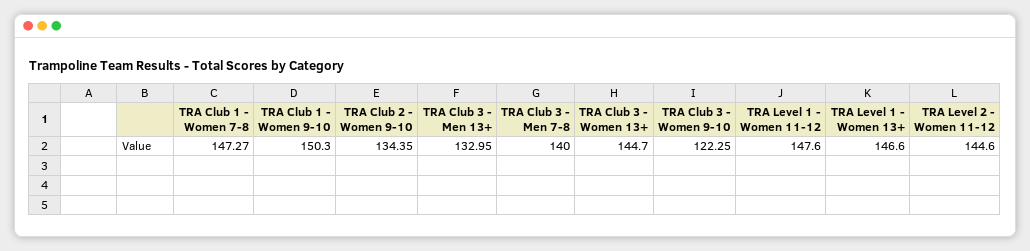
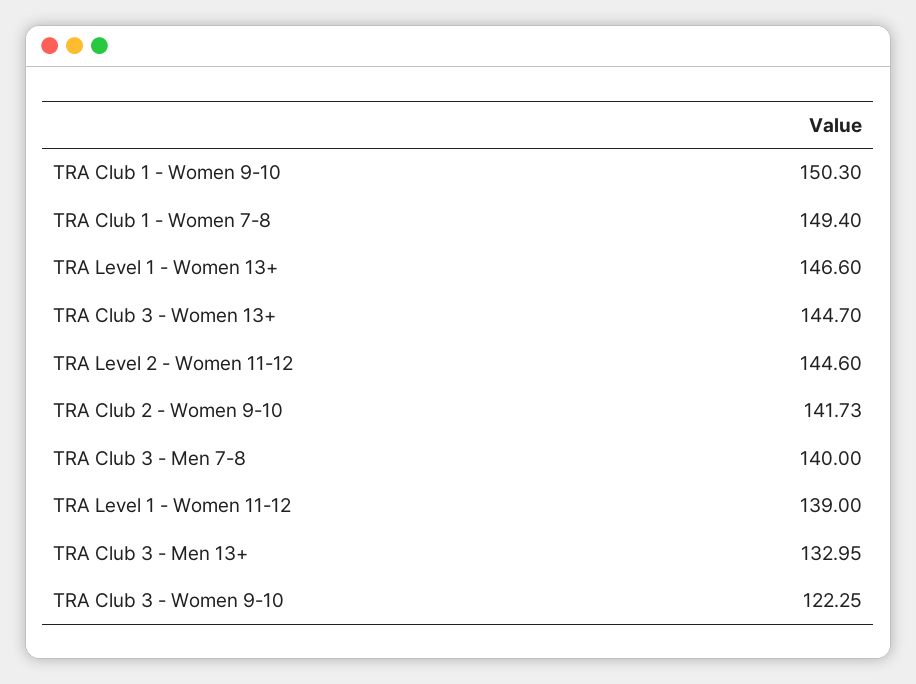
  {
-   "TRA Club 1 - Women 7-8": 147.27,
+   "TRA Club 1 - Women 7-8": 149.4,
    "TRA Club 1 - Women 9-10": 150.3,
-   "TRA Club 2 - Women 9-10": 134.35,
+   "TRA Club 2 - Women 9-10": 141.73,
    "TRA Club 3 - Men 13+": 132.95,
    "TRA Club 3 - Men 7-8": 140,
    "TRA Club 3 - Women 13+": 144.7,
    "TRA Club 3 - Women 9-10": 122.25,
-   "TRA Level 1 - Women 11-12": 147.6,
+   "TRA Level 1 - Women 11-12": 139,
    "TRA Level 1 - Women 13+": 146.6,
    "TRA Level 2 - Women 11-12": 144.6
  }

